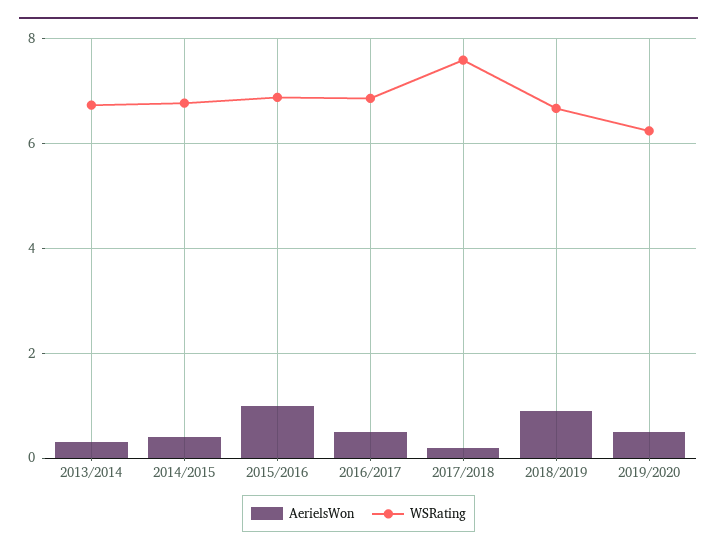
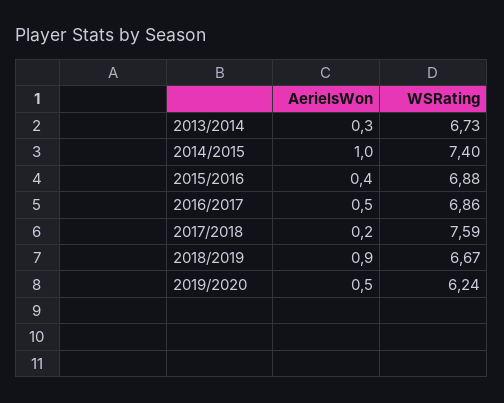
  {
    "AerielsWon": {
      "2013/2014": 0.3,
-     "2014/2015": 0.4,
+     "2014/2015": 1,
-     "2015/2016": 1,
+     "2015/2016": 0.4,
      "2016/2017": 0.5,
      "2017/2018": 0.2,
      "2018/2019": 0.9,
      "2019/2020": 0.5
    },
    "WSRating": {
      "2013/2014": 6.73,
-     "2014/2015": 6.8,
+     "2014/2015": 7.4,
      "2015/2016": 6.88,
      "2016/2017": 6.86,
      "2017/2018": 7.59,
      "2018/2019": 6.67,
      "2019/2020": 6.24
    }
  }

